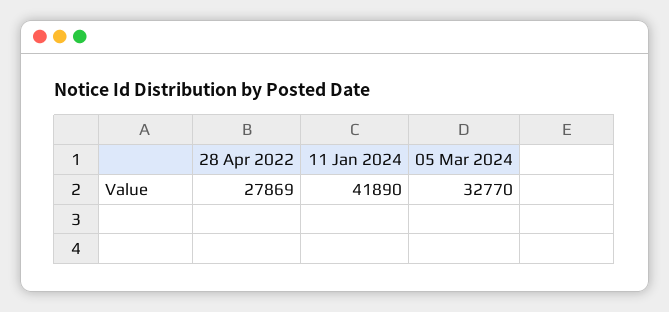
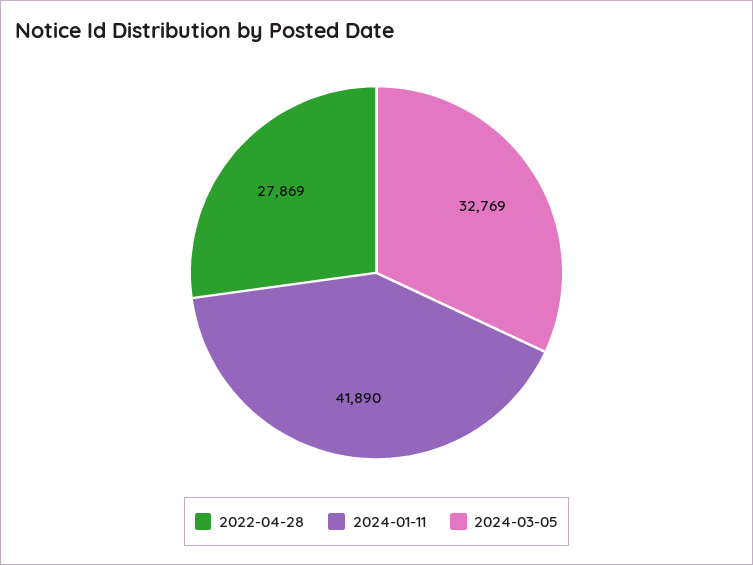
  {
    "28 Apr 2022": 27869,
    "11 Jan 2024": 41890,
-   "05 Mar 2024": 32770
+   "05 Mar 2024": 32769
  }

